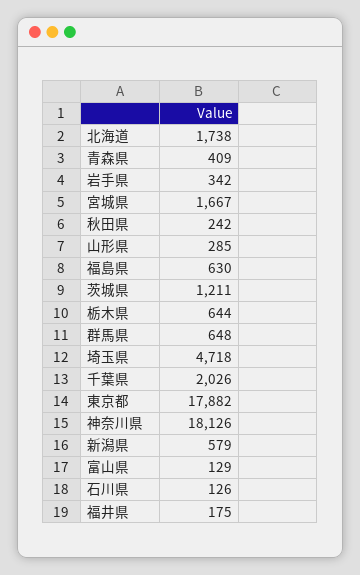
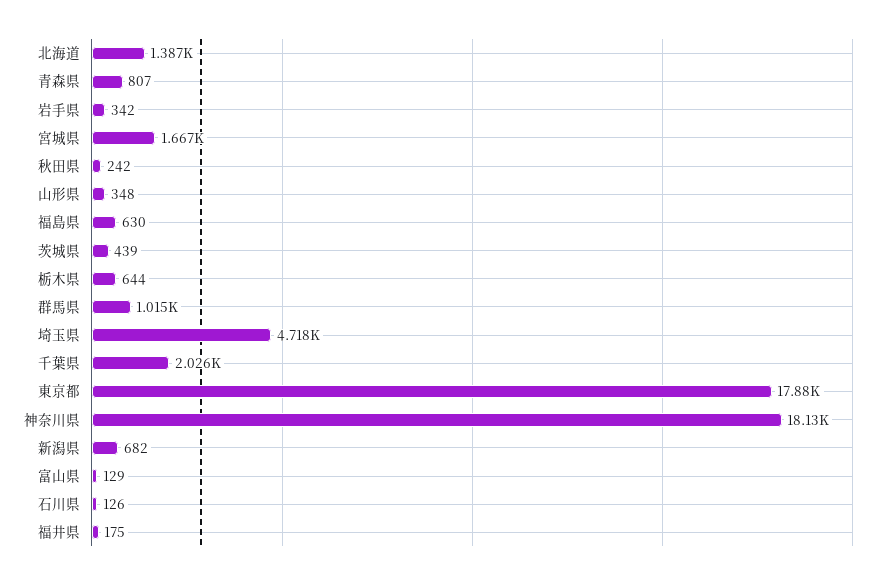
  {
-   "北海道": 1738,
+   "北海道": 1387,
-   "青森県": 409,
+   "青森県": 807,
    "岩手県": 342,
    "宮城県": 1667,
    "秋田県": 242,
-   "山形県": 285,
+   "山形県": 348,
    "福島県": 630,
-   "茨城県": 1211,
+   "茨城県": 439,
    "栃木県": 644,
-   "群馬県": 648,
+   "群馬県": 1015,
    "埼玉県": 4718,
    "千葉県": 2026,
    "東京都": 17882,
    "神奈川県": 18126,
-   "新潟県": 579,
+   "新潟県": 682,
    "富山県": 129,
    "石川県": 126,
    "福井県": 175
  }

